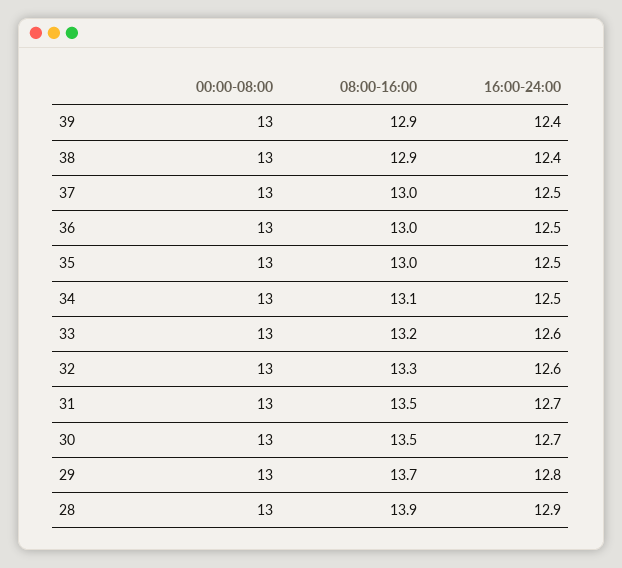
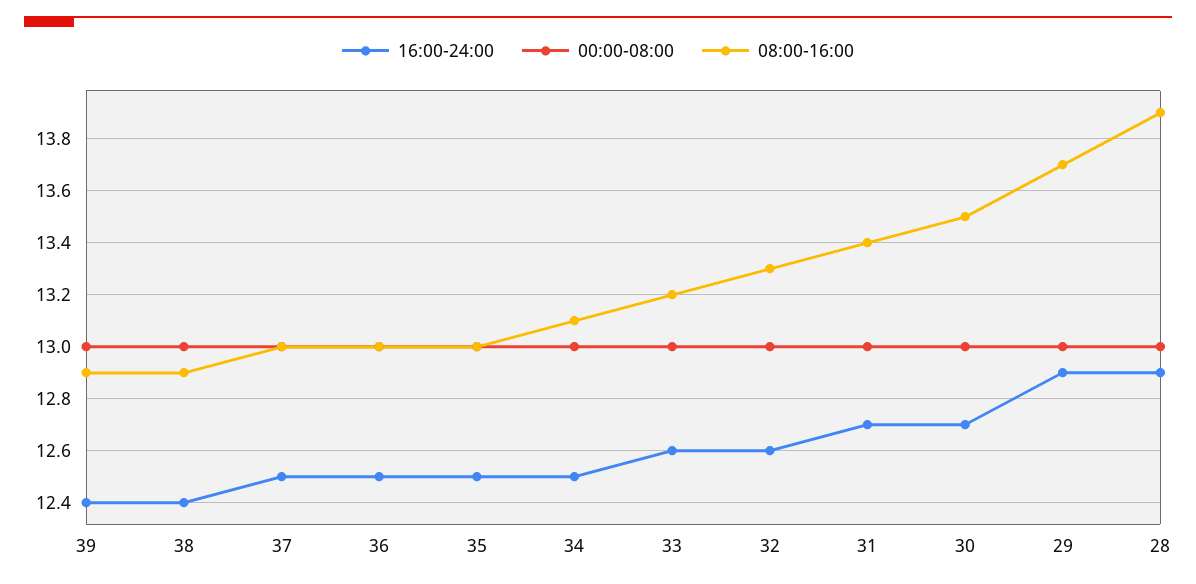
  {
    "00:00-08:00": {
      "39": 13,
      "38": 13,
      "37": 13,
      "36": 13,
      "35": 13,
      "34": 13,
      "33": 13,
      "32": 13,
      "31": 13,
      "30": 13,
      "29": 13,
      "28": 13
    },
    "08:00-16:00": {
      "39": 12.9,
      "38": 12.9,
      "37": 13,
      "36": 13,
      "35": 13,
      "34": 13.1,
      "33": 13.2,
      "32": 13.3,
-     "31": 13.5,
+     "31": 13.4,
      "30": 13.5,
      "29": 13.7,
      "28": 13.9
    },
    "16:00-24:00": {
      "39": 12.4,
      "38": 12.4,
      "37": 12.5,
      "36": 12.5,
      "35": 12.5,
      "34": 12.5,
      "33": 12.6,
      "32": 12.6,
      "31": 12.7,
      "30": 12.7,
-     "29": 12.8,
+     "29": 12.9,
      "28": 12.9
    }
  }

